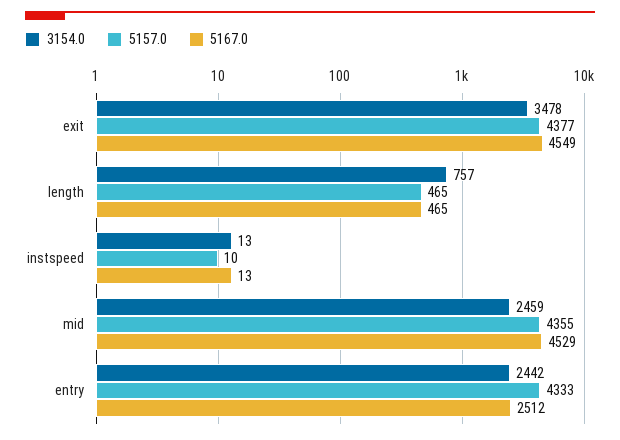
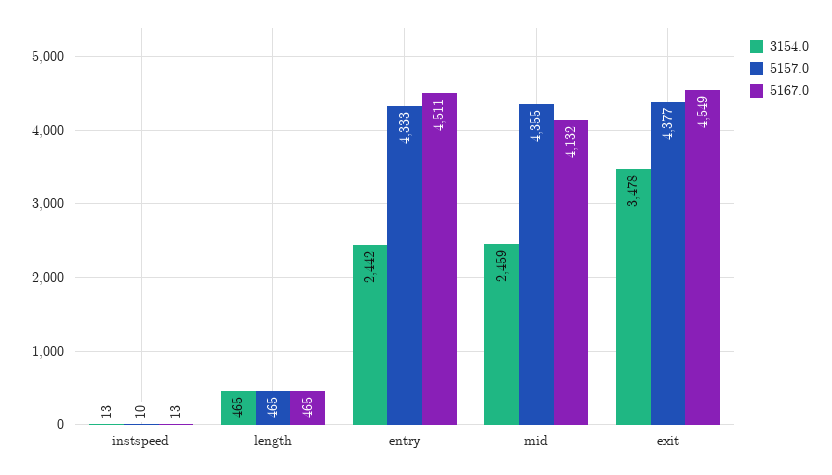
  {
    "3154.0": {
      "exit": 3478,
-     "length": 757,
+     "length": 465,
      "instspeed": 13,
      "mid": 2459,
      "entry": 2442
    },
    "5157.0": {
      "exit": 4377,
      "length": 465,
      "instspeed": 10,
      "mid": 4355,
      "entry": 4333
    },
    "5167.0": {
      "exit": 4549,
      "length": 465,
      "instspeed": 13,
-     "mid": 4529,
+     "mid": 4132,
-     "entry": 2512
+     "entry": 4511
    }
  }

